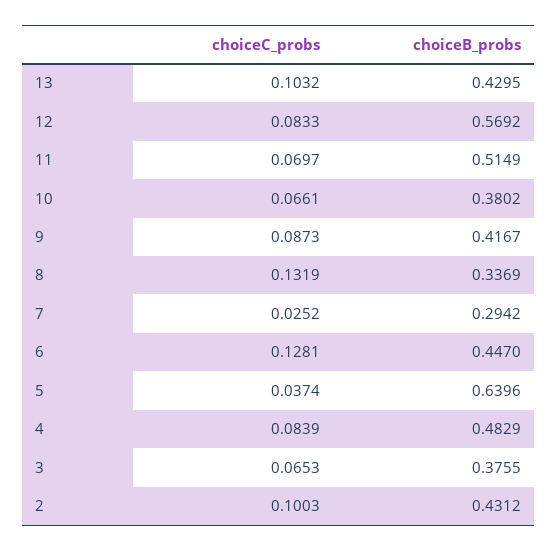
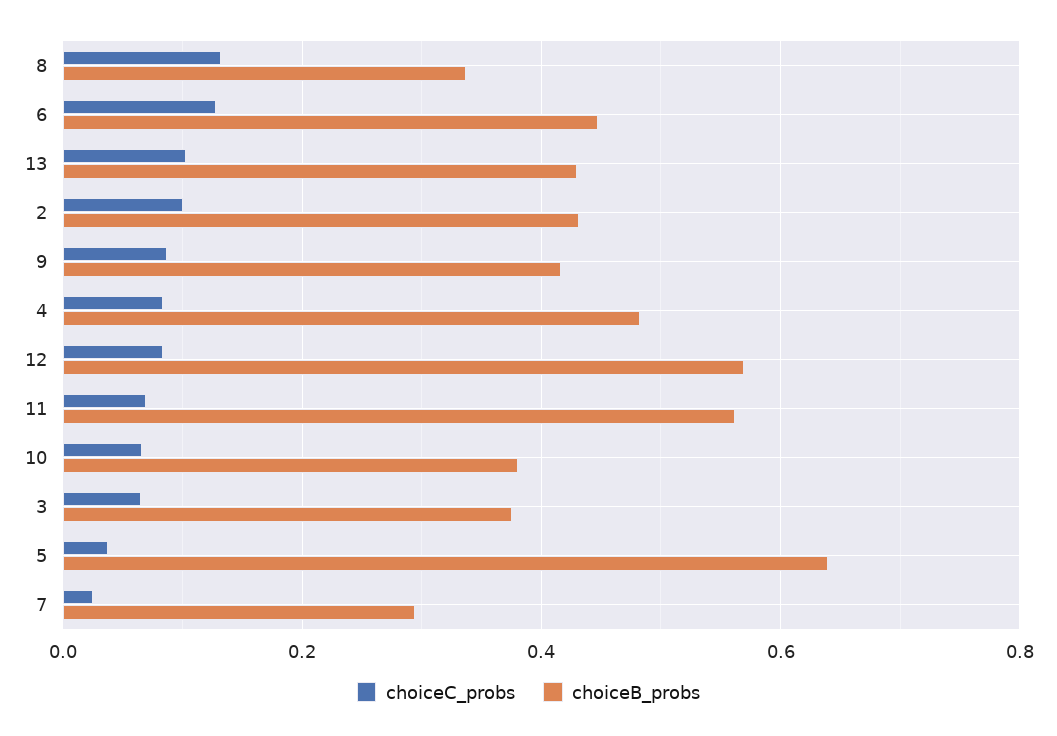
  {
    "choiceC_probs": {
      "13": 0.1032,
      "12": 0.0833,
      "11": 0.0697,
      "10": 0.0661,
      "9": 0.0873,
      "8": 0.1319,
      "7": 0.0252,
      "6": 0.1281,
      "5": 0.0374,
      "4": 0.0839,
      "3": 0.0653,
      "2": 0.1003
    },
    "choiceB_probs": {
      "13": 0.4295,
      "12": 0.5692,
-     "11": 0.5149,
+     "11": 0.56,
      "10": 0.3802,
      "9": 0.4167,
      "8": 0.3369,
      "7": 0.2942,
      "6": 0.447,
      "5": 0.6396,
      "4": 0.4829,
      "3": 0.3755,
      "2": 0.4312
    }
  }

